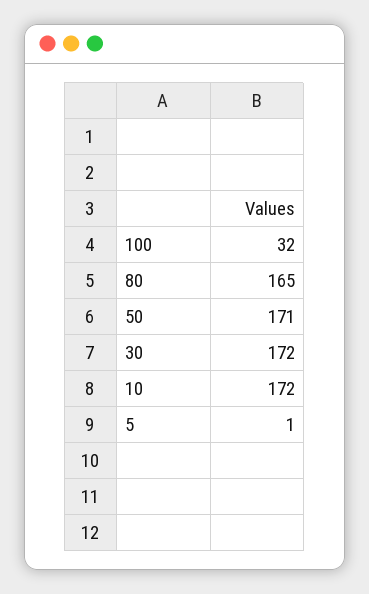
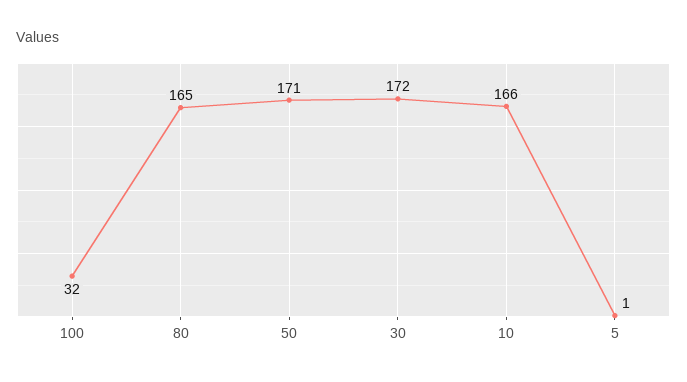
  {
    "100": 32,
    "80": 165,
    "50": 171,
    "30": 172,
-   "10": 172,
+   "10": 166,
    "5": 1
  }

